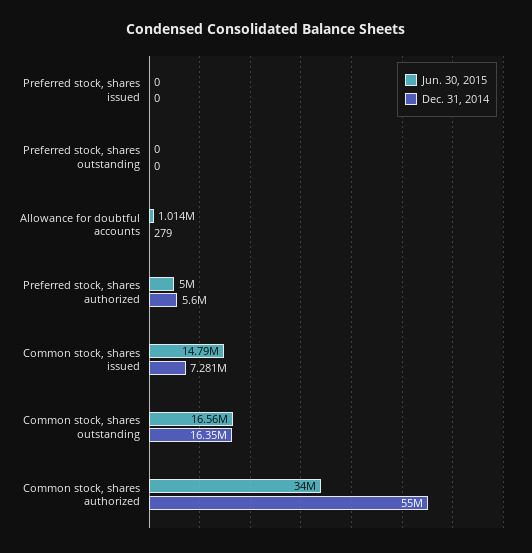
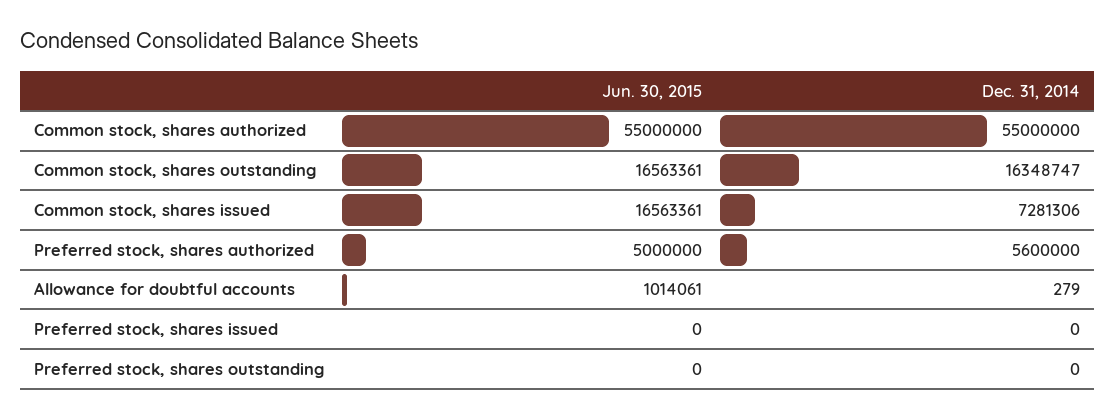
  {
    "Jun. 30, 2015": {
      "Preferred stock, shares issued": 0,
      "Preferred stock, shares outstanding": 0,
      "Allowance for doubtful accounts": 1014061,
      "Preferred stock, shares authorized": 5000000,
-     "Common stock, shares issued": 14790000,
+     "Common stock, shares issued": 16563361,
      "Common stock, shares outstanding": 16563361,
-     "Common stock, shares authorized": 34000000
+     "Common stock, shares authorized": 55000000
    },
    "Dec. 31, 2014": {
      "Preferred stock, shares issued": 0,
      "Preferred stock, shares outstanding": 0,
      "Allowance for doubtful accounts": 279,
      "Preferred stock, shares authorized": 5600000,
      "Common stock, shares issued": 7281306,
      "Common stock, shares outstanding": 16348747,
      "Common stock, shares authorized": 55000000
    }
  }

